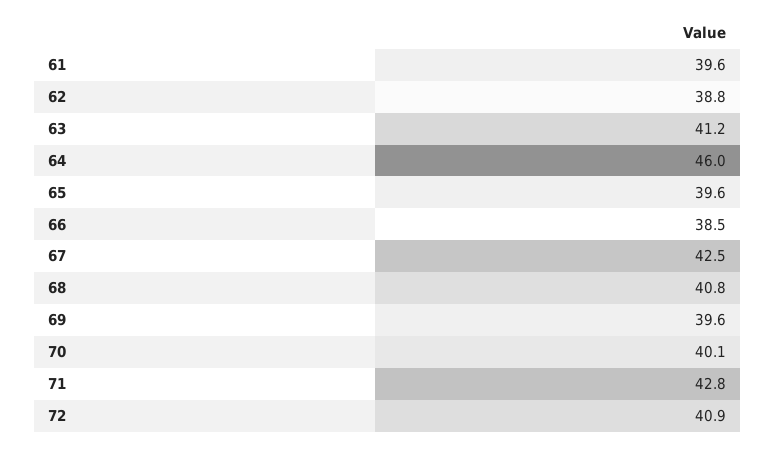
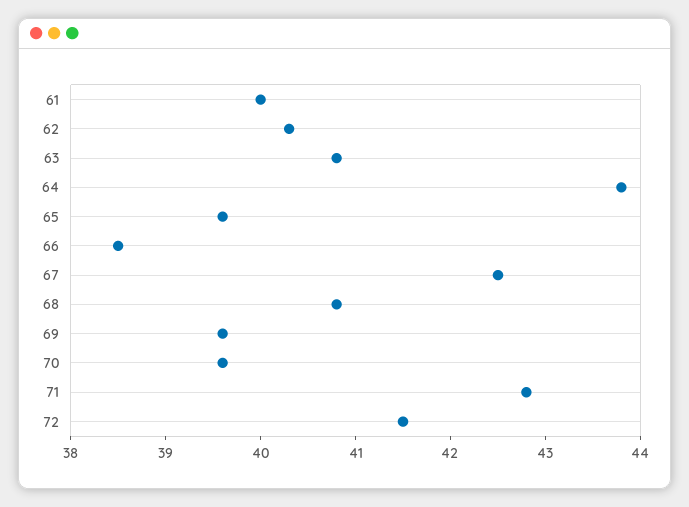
  {
-   "61": 39.6,
+   "61": 40,
-   "62": 38.8,
+   "62": 40.3,
-   "63": 41.2,
+   "63": 40.8,
-   "64": 46,
+   "64": 43.8,
    "65": 39.6,
    "66": 38.5,
    "67": 42.5,
    "68": 40.8,
    "69": 39.6,
-   "70": 40.1,
+   "70": 39.6,
    "71": 42.8,
-   "72": 40.9
+   "72": 41.5
  }

